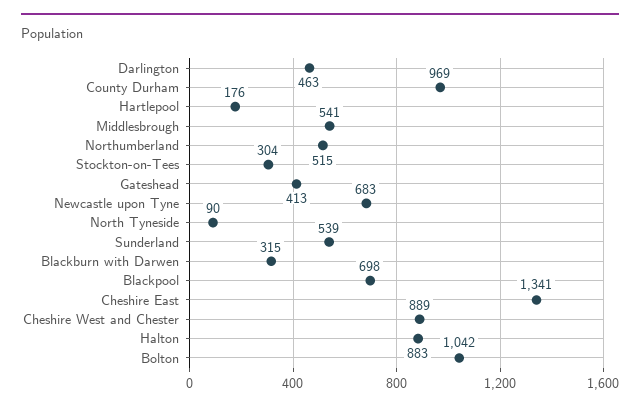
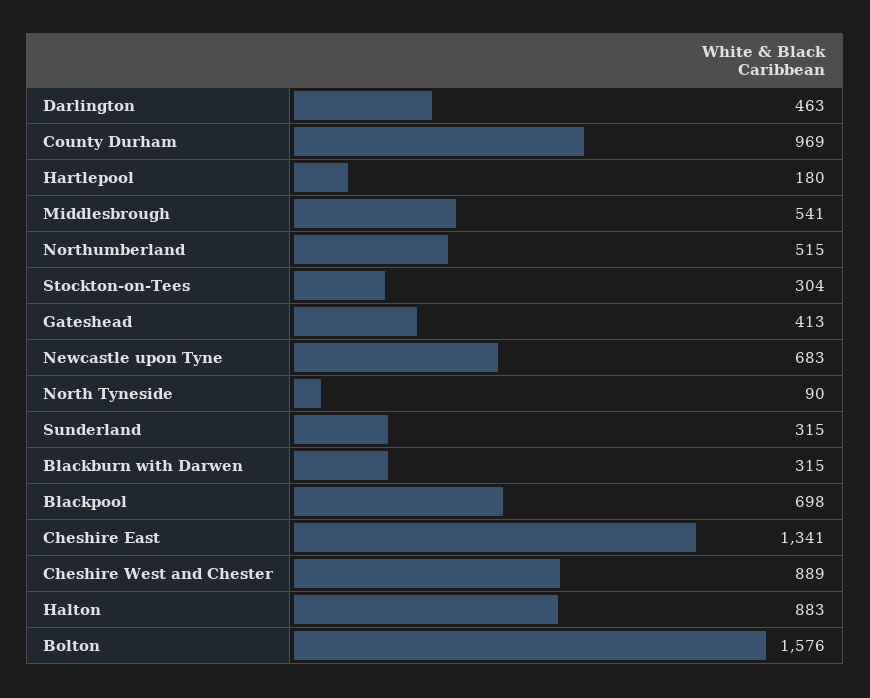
  {
    "Darlington": 463,
    "County Durham": 969,
-   "Hartlepool": 176,
+   "Hartlepool": 180,
    "Middlesbrough": 541,
    "Northumberland": 515,
    "Stockton-on-Tees": 304,
    "Gateshead": 413,
    "Newcastle upon Tyne": 683,
    "North Tyneside": 90,
-   "Sunderland": 539,
+   "Sunderland": 315,
    "Blackburn with Darwen": 315,
    "Blackpool": 698,
    "Cheshire East": 1341,
    "Cheshire West and Chester": 889,
    "Halton": 883,
-   "Bolton": 1042
+   "Bolton": 1576
  }

